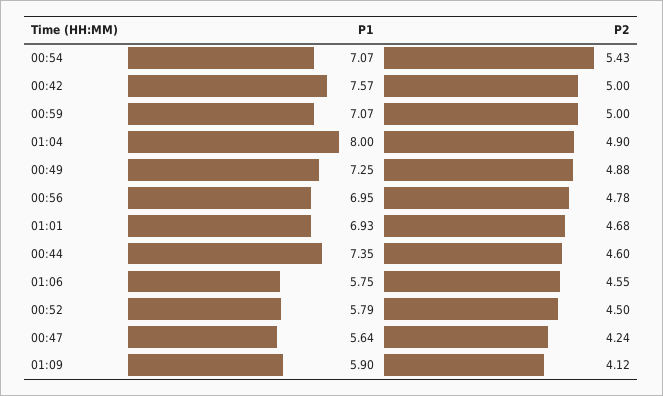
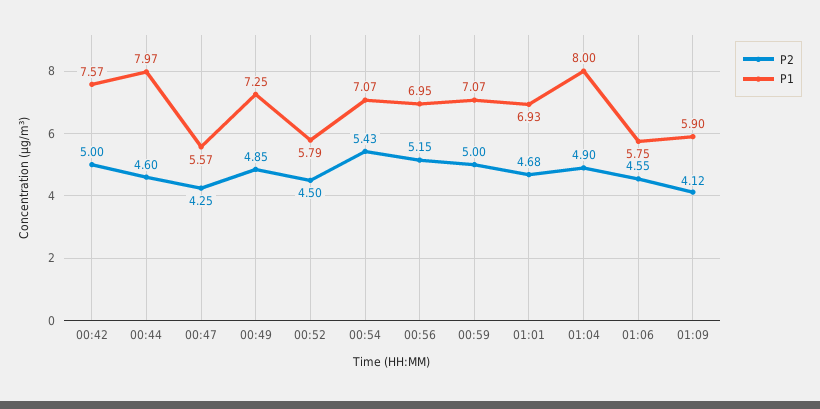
  {
    "P1": {
      "00:54": 7.07,
      "00:42": 7.57,
      "00:59": 7.07,
      "01:04": 8,
      "00:49": 7.25,
      "00:56": 6.95,
      "01:01": 6.93,
-     "00:44": 7.35,
+     "00:44": 7.97,
      "01:06": 5.75,
      "00:52": 5.79,
-     "00:47": 5.64,
+     "00:47": 5.57,
      "01:09": 5.9
    },
    "P2": {
      "00:54": 5.43,
      "00:42": 5,
      "00:59": 5,
      "01:04": 4.9,
-     "00:49": 4.88,
+     "00:49": 4.85,
-     "00:56": 4.78,
+     "00:56": 5.15,
      "01:01": 4.68,
      "00:44": 4.6,
      "01:06": 4.55,
      "00:52": 4.5,
-     "00:47": 4.24,
+     "00:47": 4.25,
      "01:09": 4.12
    }
  }

